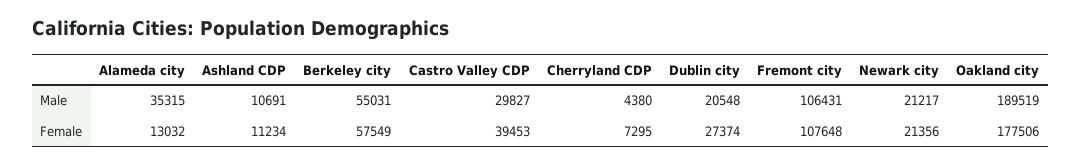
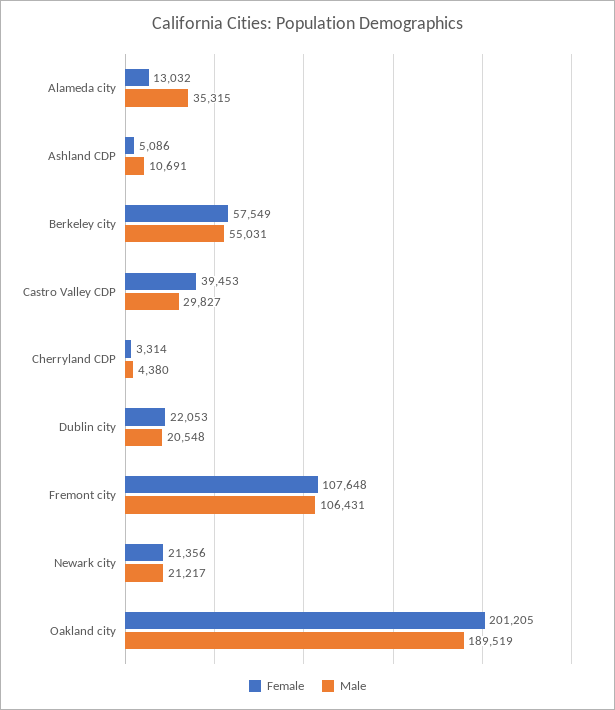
  {
    "Male": {
      "Alameda city": 35315,
      "Ashland CDP": 10691,
      "Berkeley city": 55031,
      "Castro Valley CDP": 29827,
      "Cherryland CDP": 4380,
      "Dublin city": 20548,
      "Fremont city": 106431,
      "Newark city": 21217,
      "Oakland city": 189519
    },
    "Female": {
      "Alameda city": 13032,
-     "Ashland CDP": 11234,
+     "Ashland CDP": 5086,
      "Berkeley city": 57549,
      "Castro Valley CDP": 39453,
-     "Cherryland CDP": 7295,
+     "Cherryland CDP": 3314,
-     "Dublin city": 27374,
+     "Dublin city": 22053,
      "Fremont city": 107648,
      "Newark city": 21356,
-     "Oakland city": 177506
+     "Oakland city": 201205
    }
  }

